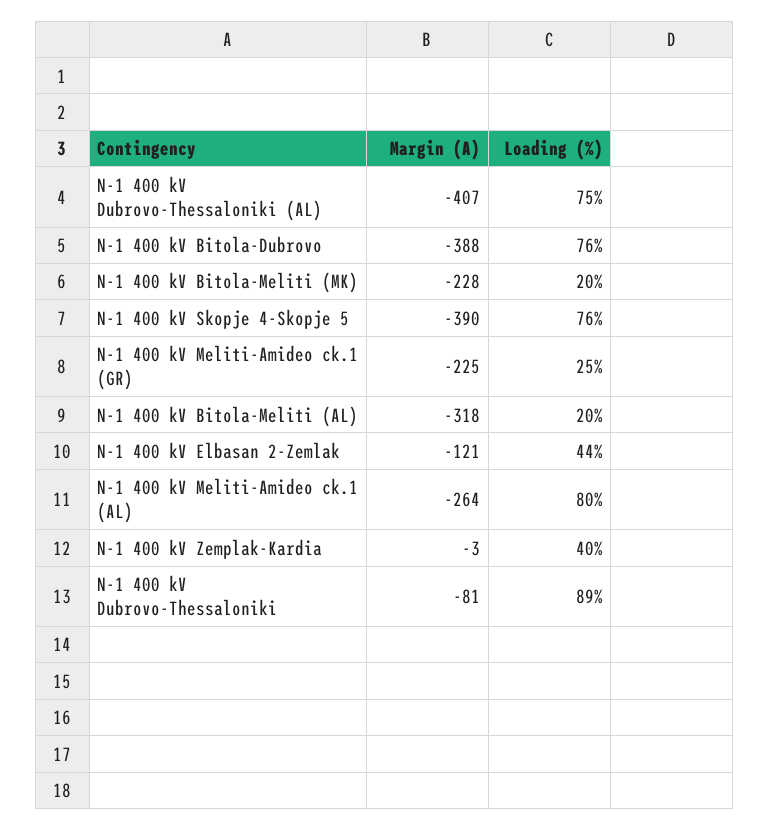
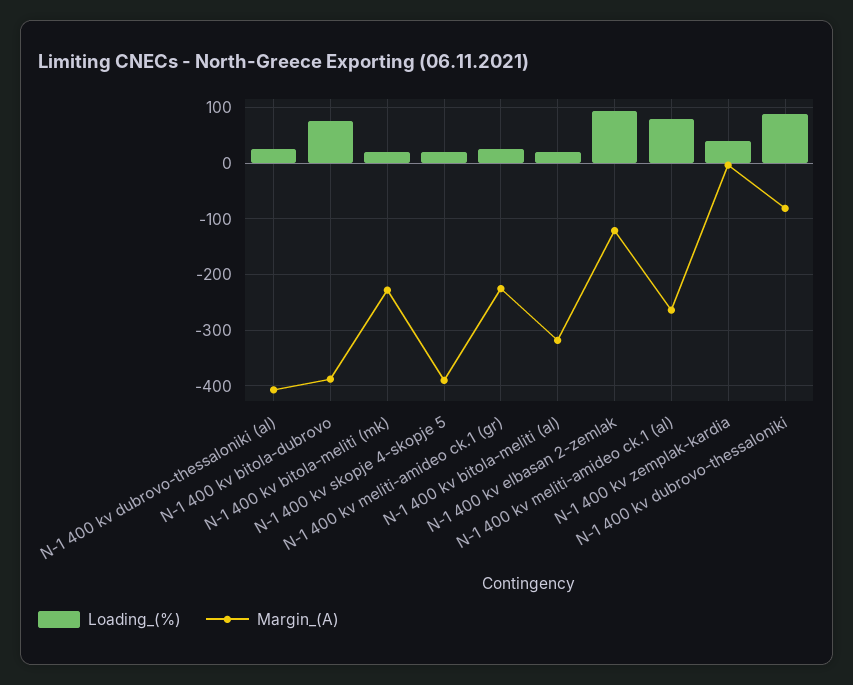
  {
    "Margin (A)": {
      "N-1 400 kV Dubrovo-Thessaloniki (AL)": -407,
      "N-1 400 kV Bitola-Dubrovo": -388,
      "N-1 400 kV Bitola-Meliti (MK)": -228,
      "N-1 400 kV Skopje 4-Skopje 5": -390,
      "N-1 400 kV Meliti-Amideo ck.1 (GR)": -225,
      "N-1 400 kV Bitola-Meliti (AL)": -318,
      "N-1 400 kV Elbasan 2-Zemlak": -121,
      "N-1 400 kV Meliti-Amideo ck.1 (AL)": -264,
      "N-1 400 kV Zemplak-Kardia": -3,
      "N-1 400 kV Dubrovo-Thessaloniki": -81
    },
    "Loading (%)": {
-     "N-1 400 kV Dubrovo-Thessaloniki (AL)": 75,
+     "N-1 400 kV Dubrovo-Thessaloniki (AL)": 20,
      "N-1 400 kV Bitola-Dubrovo": 76,
      "N-1 400 kV Bitola-Meliti (MK)": 20,
-     "N-1 400 kV Skopje 4-Skopje 5": 76,
+     "N-1 400 kV Skopje 4-Skopje 5": 20,
      "N-1 400 kV Meliti-Amideo ck.1 (GR)": 25,
      "N-1 400 kV Bitola-Meliti (AL)": 20,
-     "N-1 400 kV Elbasan 2-Zemlak": 44,
+     "N-1 400 kV Elbasan 2-Zemlak": 100,
      "N-1 400 kV Meliti-Amideo ck.1 (AL)": 80,
      "N-1 400 kV Zemplak-Kardia": 40,
      "N-1 400 kV Dubrovo-Thessaloniki": 89
    }
  }

